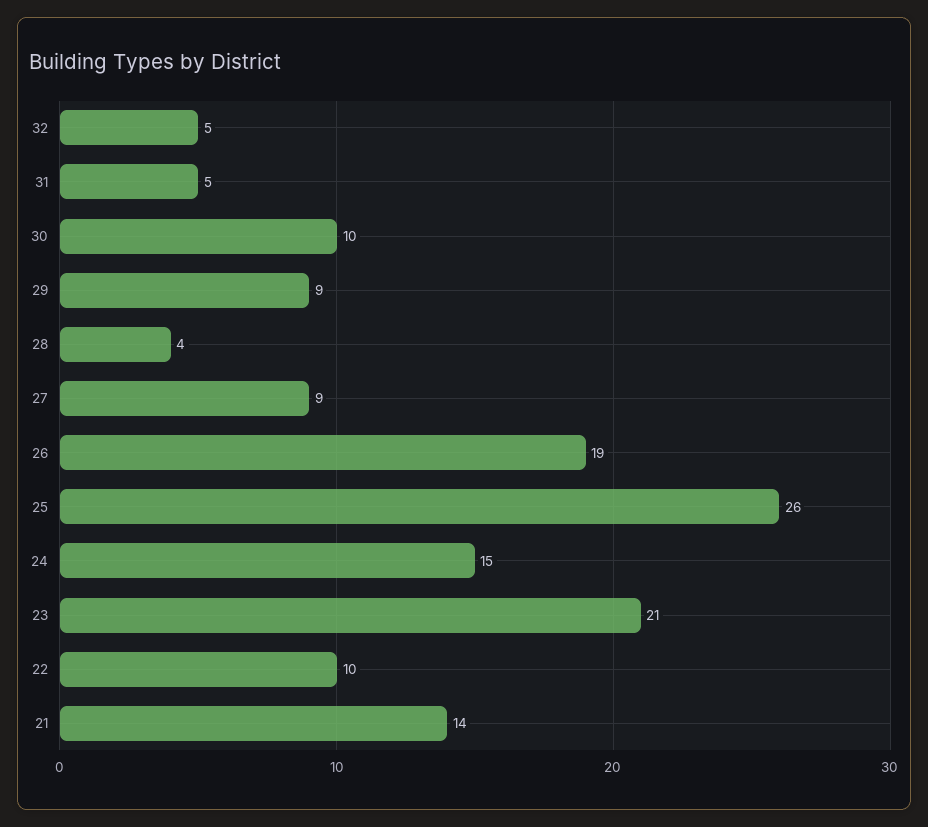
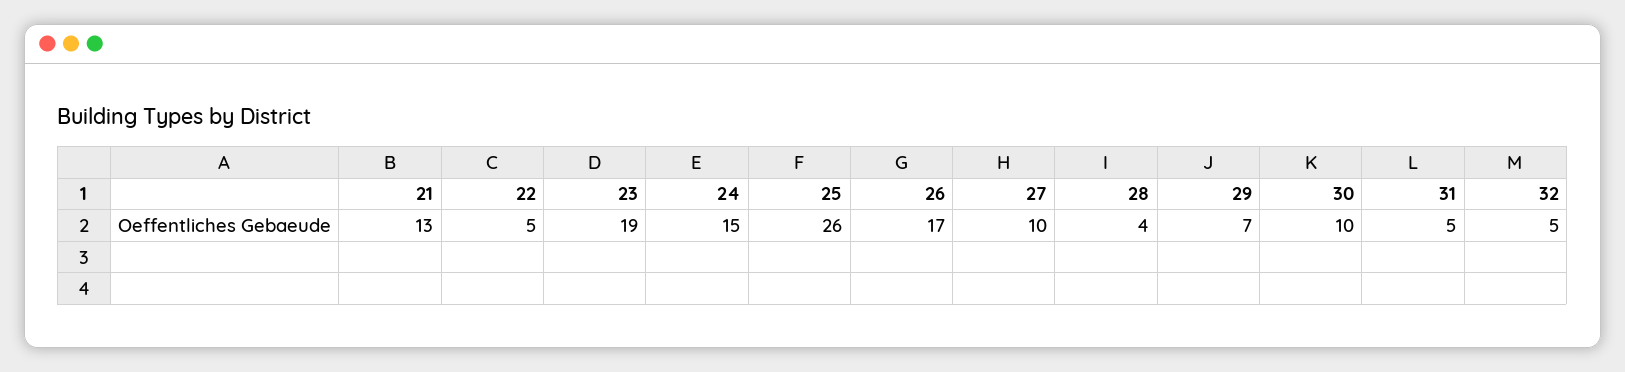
  {
    "32": 5,
    "31": 5,
    "30": 10,
-   "29": 9,
+   "29": 7,
    "28": 4,
-   "27": 9,
+   "27": 10,
-   "26": 19,
+   "26": 17,
    "25": 26,
    "24": 15,
-   "23": 21,
+   "23": 19,
-   "22": 10,
+   "22": 5,
-   "21": 14
+   "21": 13
  }

